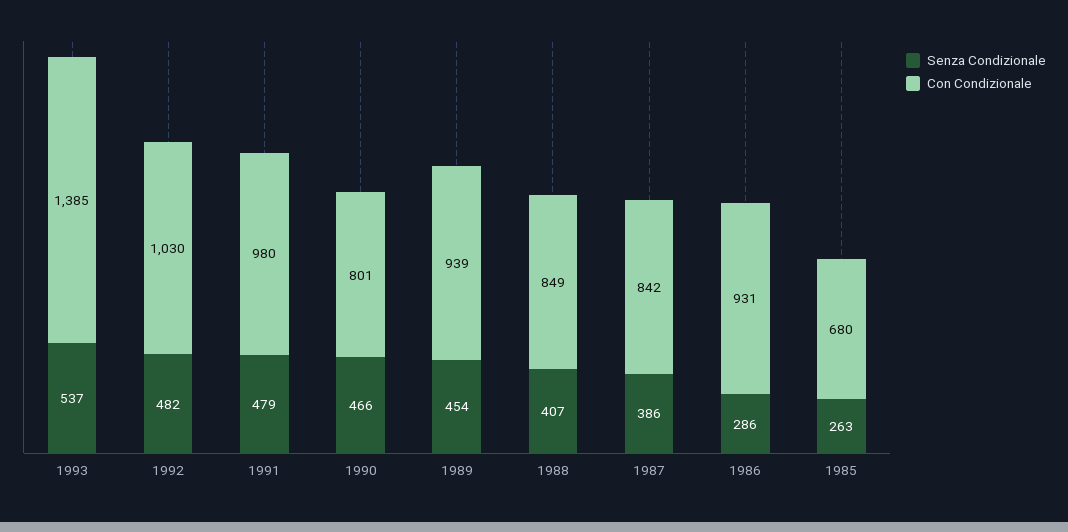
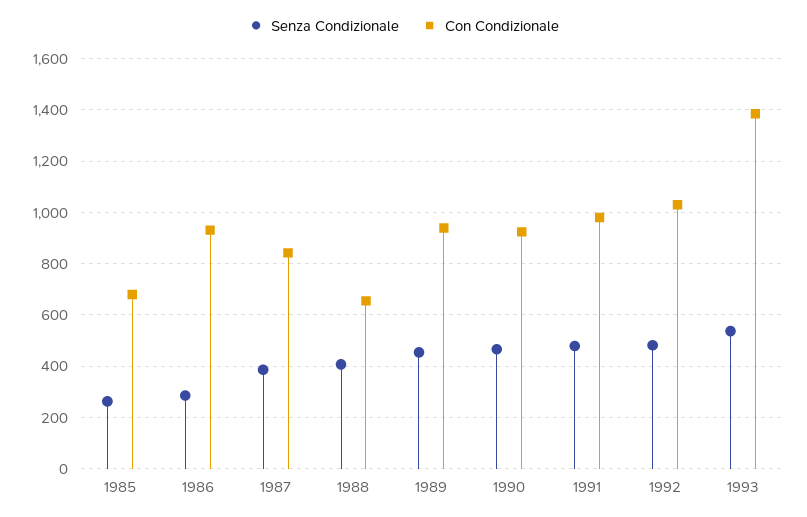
  {
    "Senza Condizionale": {
      "1993": 537,
      "1992": 482,
      "1991": 479,
      "1990": 466,
      "1989": 454,
      "1988": 407,
      "1987": 386,
      "1986": 286,
      "1985": 263
    },
    "Con Condizionale": {
      "1993": 1385,
      "1992": 1030,
      "1991": 980,
-     "1990": 801,
+     "1990": 925,
      "1989": 939,
-     "1988": 849,
+     "1988": 650,
      "1987": 842,
      "1986": 931,
      "1985": 680
    }
  }

